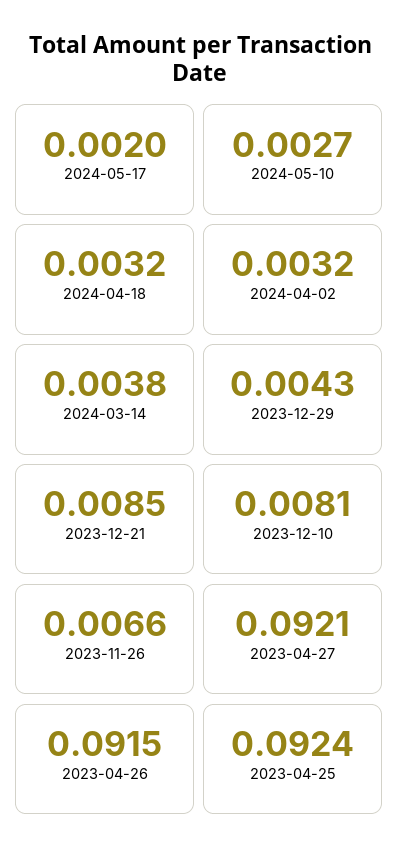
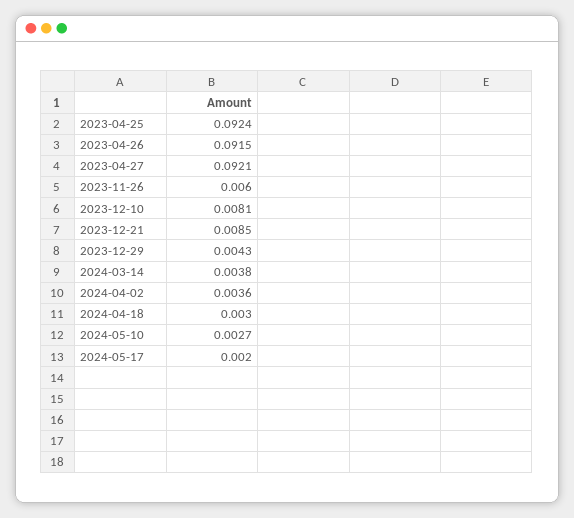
  {
    "2024-05-17": 0.002,
    "2024-05-10": 0.0027,
-   "2024-04-18": 0.0032,
+   "2024-04-18": 0.003,
-   "2024-04-02": 0.0032,
+   "2024-04-02": 0.0036,
    "2024-03-14": 0.0038,
    "2023-12-29": 0.0043,
    "2023-12-21": 0.0085,
    "2023-12-10": 0.0081,
-   "2023-11-26": 0.0066,
+   "2023-11-26": 0.006,
    "2023-04-27": 0.0921,
    "2023-04-26": 0.0915,
    "2023-04-25": 0.0924
  }

